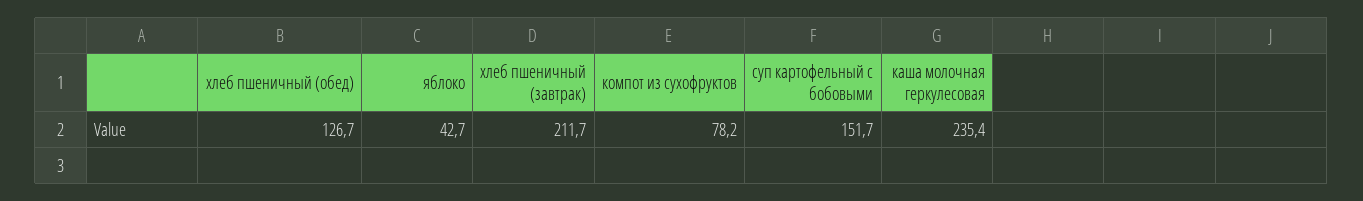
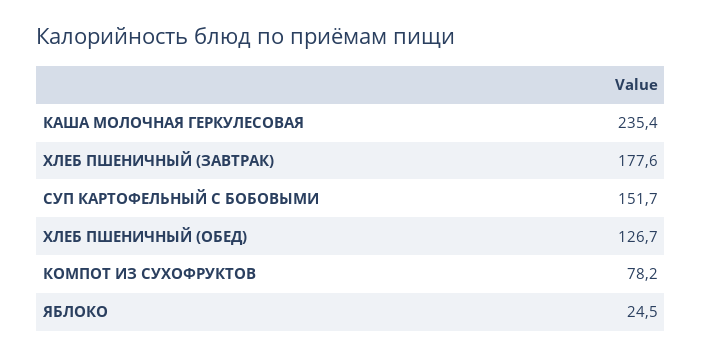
  {
    "хлеб пшеничный (обед)": 126.7,
-   "яблоко": 42.7,
+   "яблоко": 24.5,
-   "хлеб пшеничный (завтрак)": 211.7,
+   "хлеб пшеничный (завтрак)": 177.6,
    "компот из сухофруктов": 78.2,
    "суп картофельный с бобовыми": 151.7,
    "каша молочная геркулесовая": 235.4
  }

